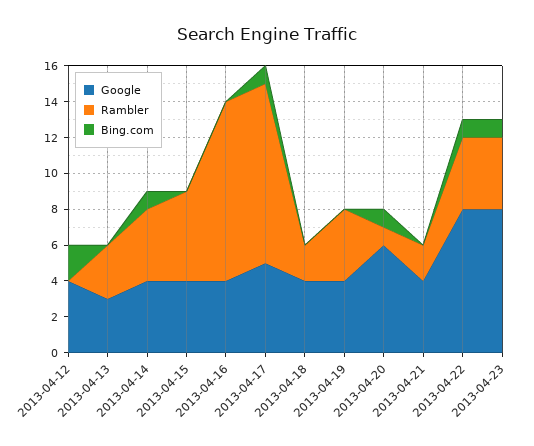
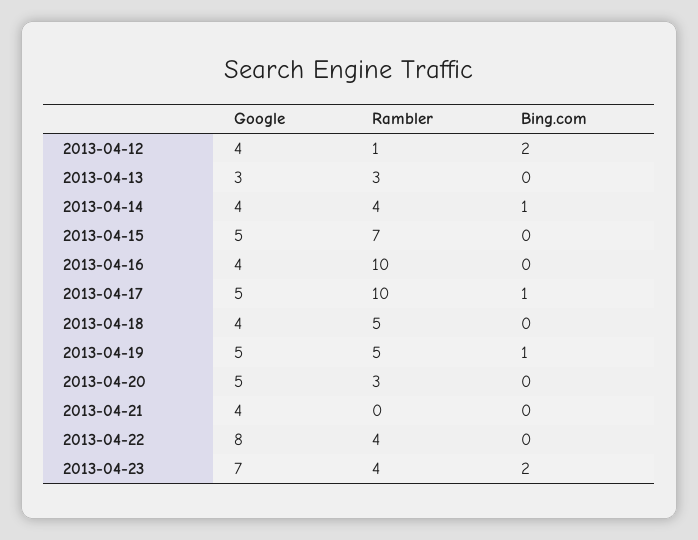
  {
    "Google": {
      "2013-04-12": 4,
      "2013-04-13": 3,
      "2013-04-14": 4,
-     "2013-04-15": 4,
+     "2013-04-15": 5,
      "2013-04-16": 4,
      "2013-04-17": 5,
      "2013-04-18": 4,
-     "2013-04-19": 4,
+     "2013-04-19": 5,
-     "2013-04-20": 6,
+     "2013-04-20": 5,
      "2013-04-21": 4,
      "2013-04-22": 8,
-     "2013-04-23": 8
+     "2013-04-23": 7
    },
    "Rambler": {
-     "2013-04-12": 0,
+     "2013-04-12": 1,
      "2013-04-13": 3,
      "2013-04-14": 4,
-     "2013-04-15": 5,
+     "2013-04-15": 7,
      "2013-04-16": 10,
      "2013-04-17": 10,
-     "2013-04-18": 2,
+     "2013-04-18": 5,
-     "2013-04-19": 4,
+     "2013-04-19": 5,
-     "2013-04-20": 1,
+     "2013-04-20": 3,
-     "2013-04-21": 2,
+     "2013-04-21": 0,
      "2013-04-22": 4,
      "2013-04-23": 4
    },
    "Bing.com": {
      "2013-04-12": 2,
      "2013-04-13": 0,
      "2013-04-14": 1,
      "2013-04-15": 0,
      "2013-04-16": 0,
      "2013-04-17": 1,
      "2013-04-18": 0,
-     "2013-04-19": 0,
+     "2013-04-19": 1,
-     "2013-04-20": 1,
+     "2013-04-20": 0,
      "2013-04-21": 0,
-     "2013-04-22": 1,
+     "2013-04-22": 0,
-     "2013-04-23": 1
+     "2013-04-23": 2
    }
  }

